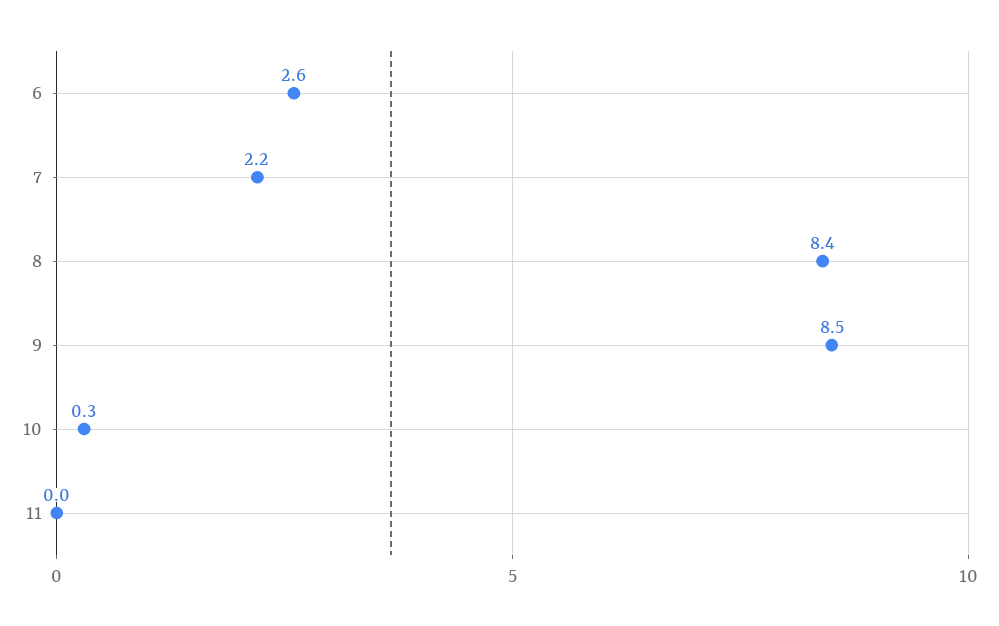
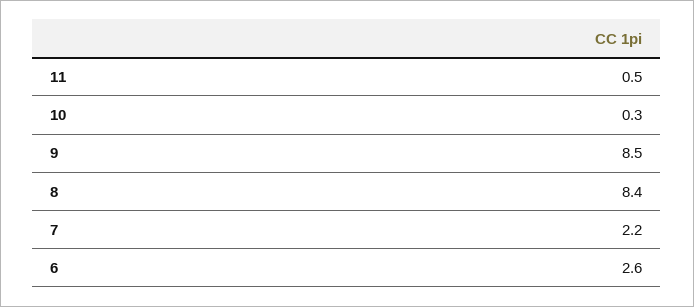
  {
    "6": 2.6,
    "7": 2.2,
    "8": 8.4,
    "9": 8.5,
    "10": 0.3,
-   "11": 0
+   "11": 0.5
  }

